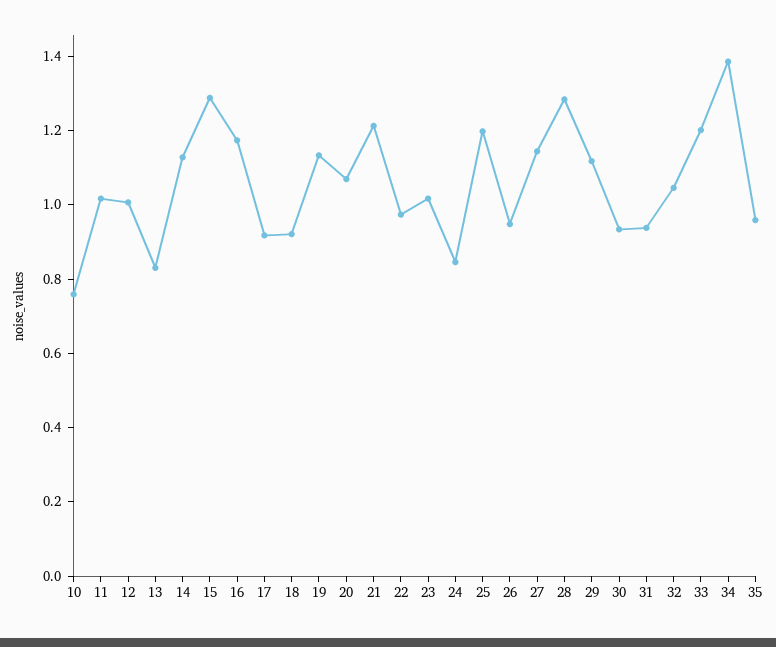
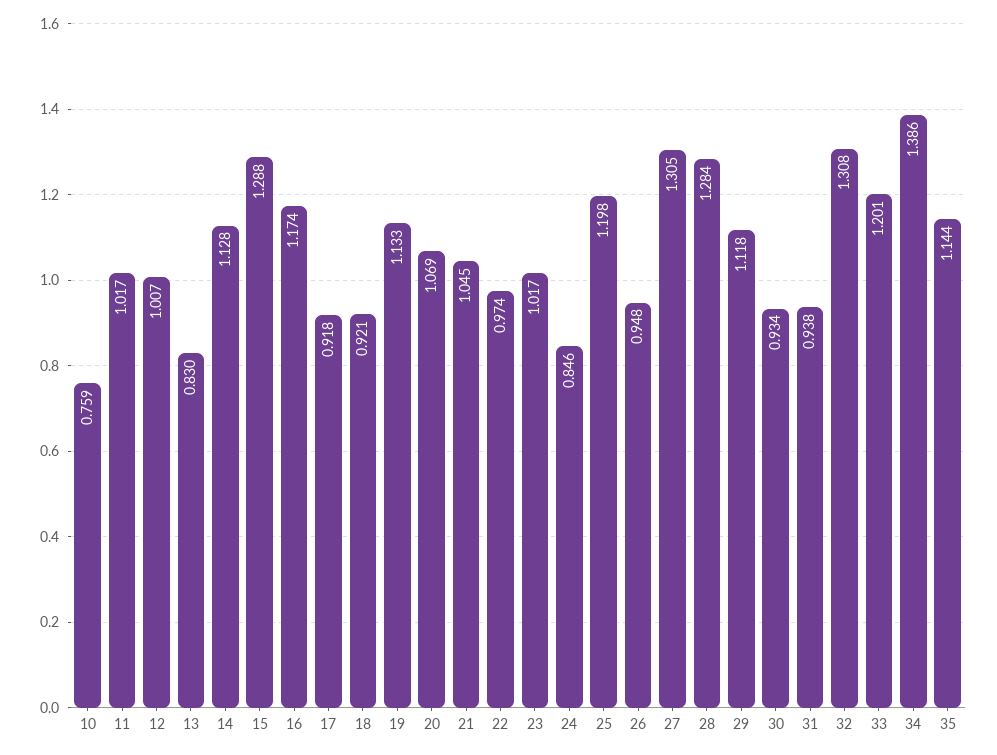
  {
    "10": 0.759,
    "11": 1.017,
    "12": 1.007,
    "13": 0.83,
    "14": 1.128,
    "15": 1.288,
    "16": 1.174,
    "17": 0.918,
    "18": 0.921,
    "19": 1.133,
    "20": 1.069,
-   "21": 1.2,
+   "21": 1.045,
    "22": 0.974,
    "23": 1.017,
    "24": 0.846,
    "25": 1.198,
    "26": 0.948,
-   "27": 1.15,
+   "27": 1.305,
    "28": 1.284,
    "29": 1.118,
    "30": 0.934,
    "31": 0.938,
-   "32": 1.05,
+   "32": 1.308,
    "33": 1.201,
    "34": 1.386,
-   "35": 0.95
+   "35": 1.144
  }

